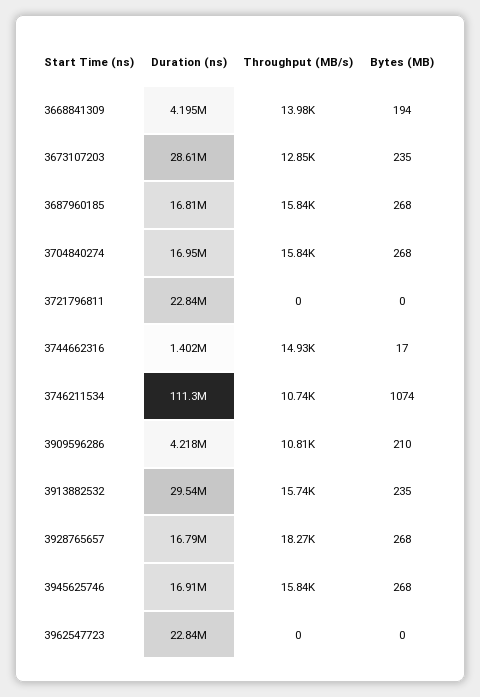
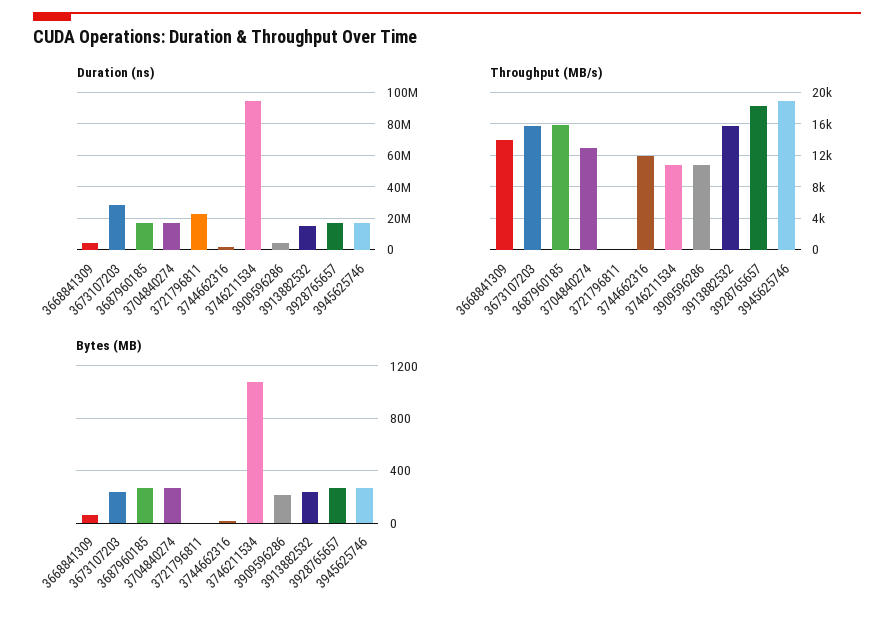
  {
    "Duration (ns)": {
      "3668841309": 4195000,
      "3673107203": 28610000,
      "3687960185": 16810000,
      "3704840274": 16950000,
      "3721796811": 22840000,
      "3744662316": 1402000,
-     "3746211534": 111300000,
+     "3746211534": 95000000,
      "3909596286": 4218000,
-     "3913882532": 29540000,
+     "3913882532": 15000000,
      "3928765657": 16790000,
-     "3945625746": 16910000,
+     "3945625746": 16910000
-     "3962547723": 22840000
    },
    "Throughput (MB/s)": {
      "3668841309": 13980,
-     "3673107203": 12850,
+     "3673107203": 16000,
      "3687960185": 15840,
-     "3704840274": 15840,
+     "3704840274": 13000,
      "3721796811": 0,
-     "3744662316": 14930,
+     "3744662316": 12000,
      "3746211534": 10740,
      "3909596286": 10810,
      "3913882532": 15740,
      "3928765657": 18270,
-     "3945625746": 15840,
+     "3945625746": 19000
-     "3962547723": 0
    },
    "Bytes (MB)": {
-     "3668841309": 194,
+     "3668841309": 50,
      "3673107203": 235,
      "3687960185": 268,
      "3704840274": 268,
      "3721796811": 0,
      "3744662316": 17,
      "3746211534": 1074,
      "3909596286": 210,
      "3913882532": 235,
      "3928765657": 268,
-     "3945625746": 268,
+     "3945625746": 268
-     "3962547723": 0
    }
  }

